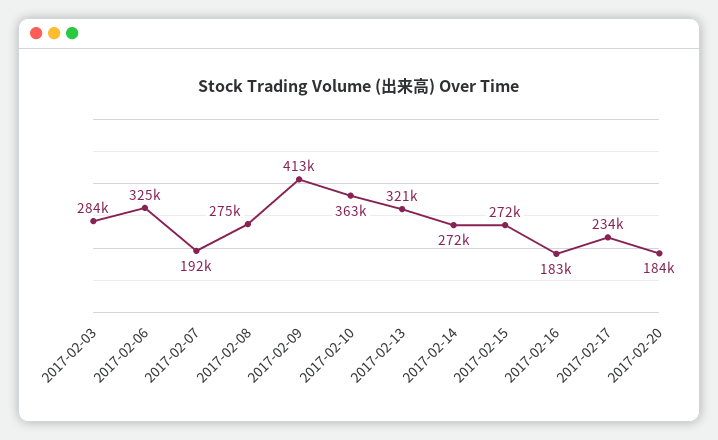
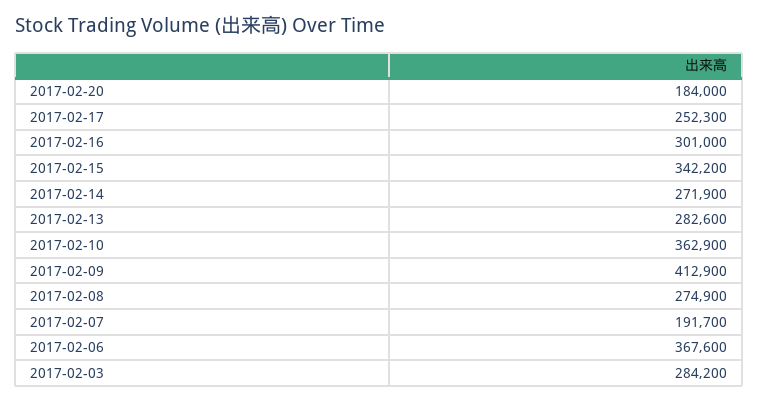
  {
    "2017-02-03": 284200,
-   "2017-02-06": 325000,
+   "2017-02-06": 367600,
    "2017-02-07": 191700,
    "2017-02-08": 274900,
    "2017-02-09": 412900,
    "2017-02-10": 362900,
-   "2017-02-13": 321000,
+   "2017-02-13": 282600,
    "2017-02-14": 271900,
-   "2017-02-15": 272000,
+   "2017-02-15": 342200,
-   "2017-02-16": 183000,
+   "2017-02-16": 301000,
-   "2017-02-17": 234000,
+   "2017-02-17": 252300,
    "2017-02-20": 184000
  }

